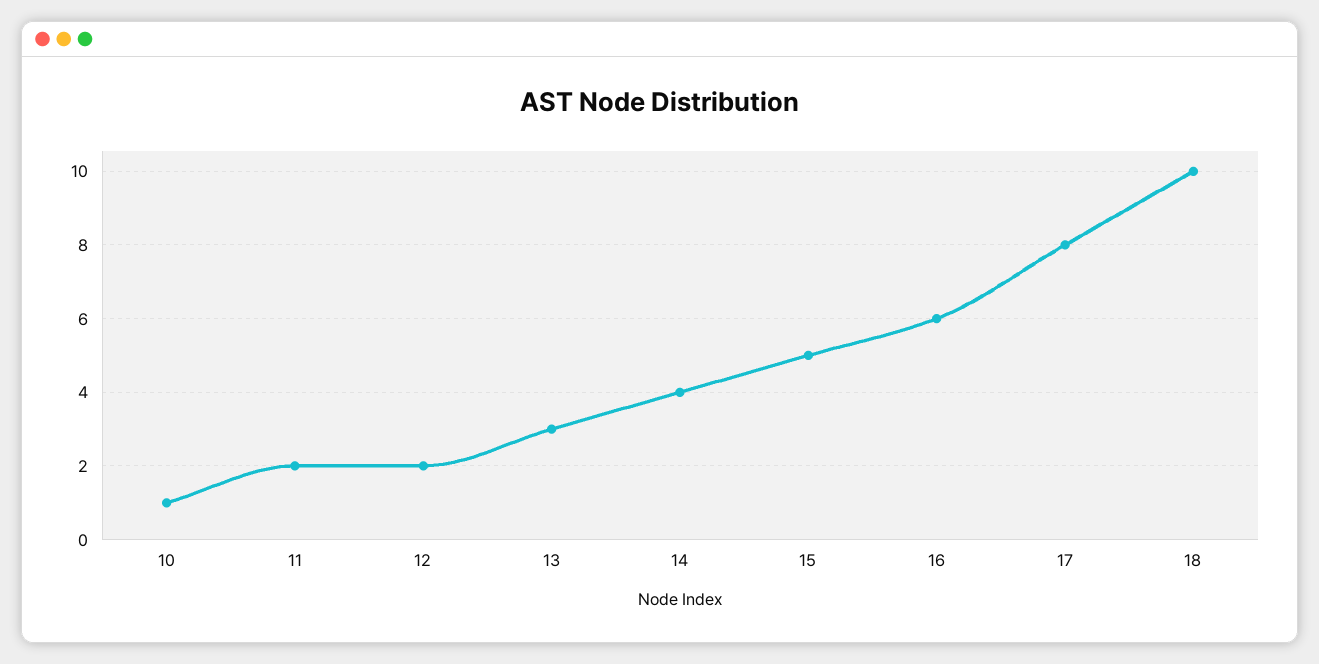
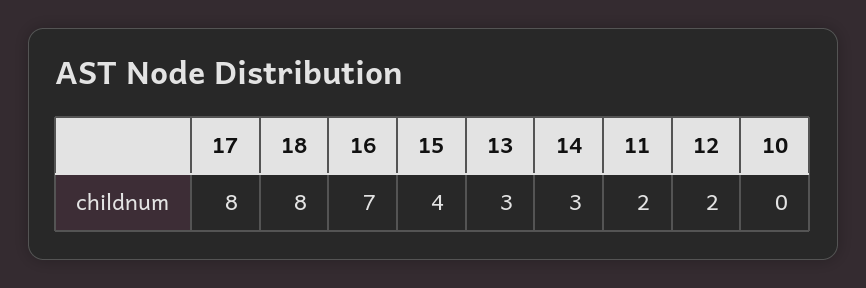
  {
-   "10": 1,
+   "10": 0,
    "11": 2,
    "12": 2,
    "13": 3,
-   "14": 4,
+   "14": 3,
-   "15": 5,
+   "15": 4,
-   "16": 6,
+   "16": 7,
    "17": 8,
-   "18": 10
+   "18": 8
  }

